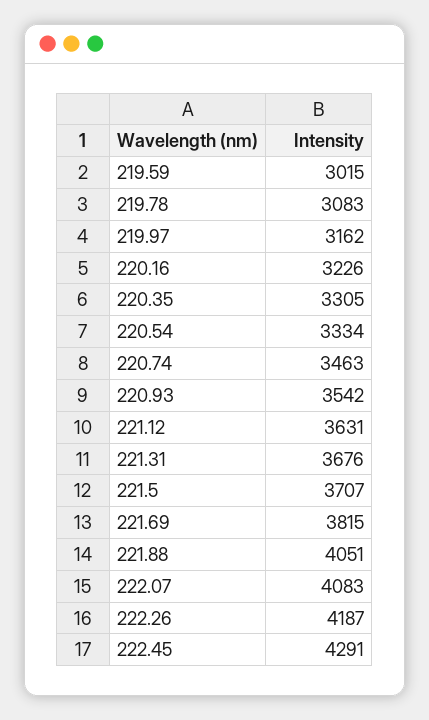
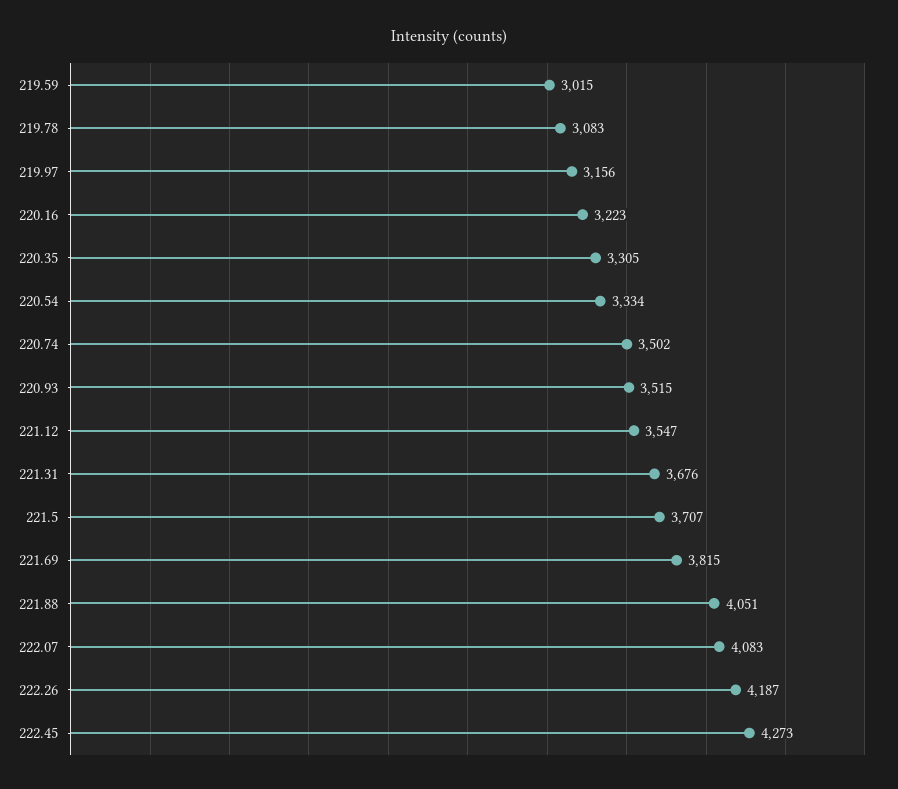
  {
    "219.59": 3015,
    "219.78": 3083,
-   "219.97": 3162,
+   "219.97": 3156,
-   "220.16": 3226,
+   "220.16": 3223,
    "220.35": 3305,
    "220.54": 3334,
-   "220.74": 3463,
+   "220.74": 3502,
-   "220.93": 3542,
+   "220.93": 3515,
-   "221.12": 3631,
+   "221.12": 3547,
    "221.31": 3676,
    "221.5": 3707,
    "221.69": 3815,
    "221.88": 4051,
    "222.07": 4083,
    "222.26": 4187,
-   "222.45": 4291
+   "222.45": 4273
  }

